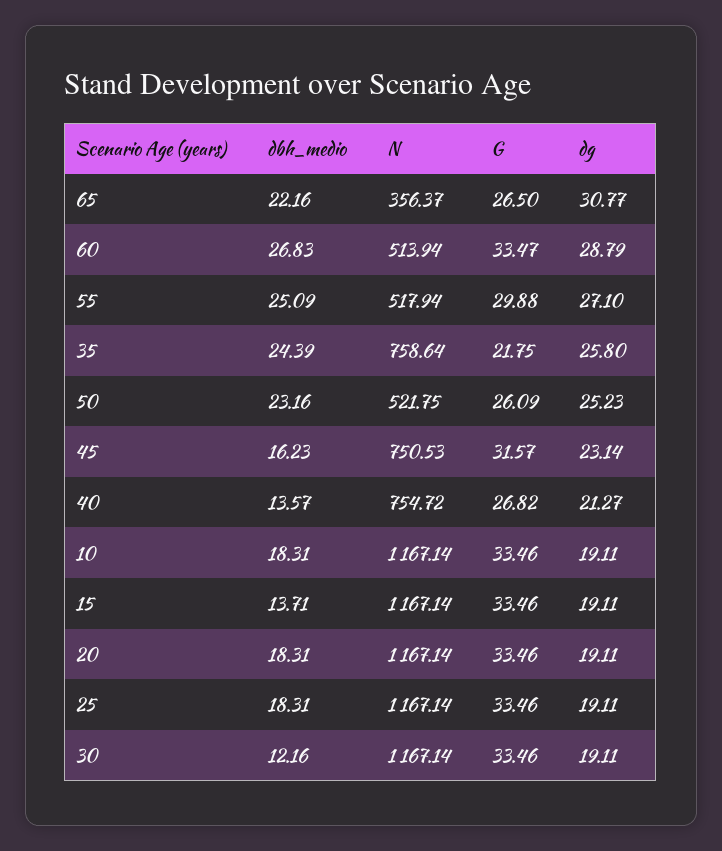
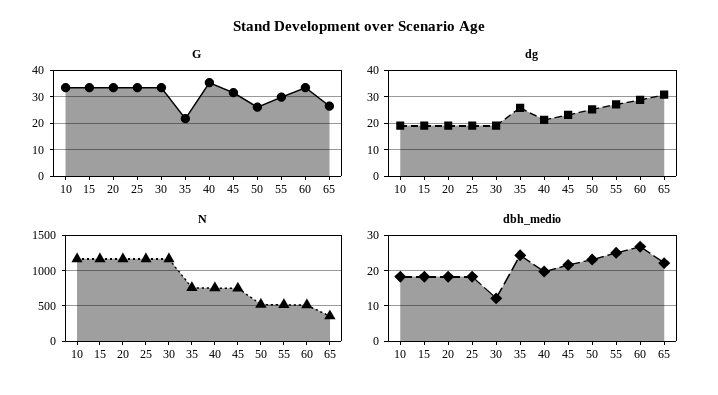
  {
    "dbh_medio": {
      "65": 22.16,
      "60": 26.83,
      "55": 25.09,
      "35": 24.39,
      "50": 23.16,
-     "45": 16.23,
+     "45": 22,
-     "40": 13.57,
+     "40": 20,
      "10": 18.31,
-     "15": 13.71,
+     "15": 18,
      "20": 18.31,
      "25": 18.31,
      "30": 12.16
    },
    "N": {
      "65": 356.37,
      "60": 513.94,
      "55": 517.94,
      "35": 758.64,
      "50": 521.75,
      "45": 750.53,
      "40": 754.72,
      "10": 1167.14,
      "15": 1167.14,
      "20": 1167.14,
      "25": 1167.14,
      "30": 1167.14
    },
    "G": {
      "65": 26.5,
      "60": 33.47,
      "55": 29.88,
      "35": 21.75,
      "50": 26.09,
      "45": 31.57,
-     "40": 26.82,
+     "40": 35,
      "10": 33.46,
      "15": 33.46,
      "20": 33.46,
      "25": 33.46,
      "30": 33.46
    },
    "dg": {
      "65": 30.77,
      "60": 28.79,
      "55": 27.1,
      "35": 25.8,
      "50": 25.23,
      "45": 23.14,
      "40": 21.27,
      "10": 19.11,
      "15": 19.11,
      "20": 19.11,
      "25": 19.11,
      "30": 19.11
    }
  }

